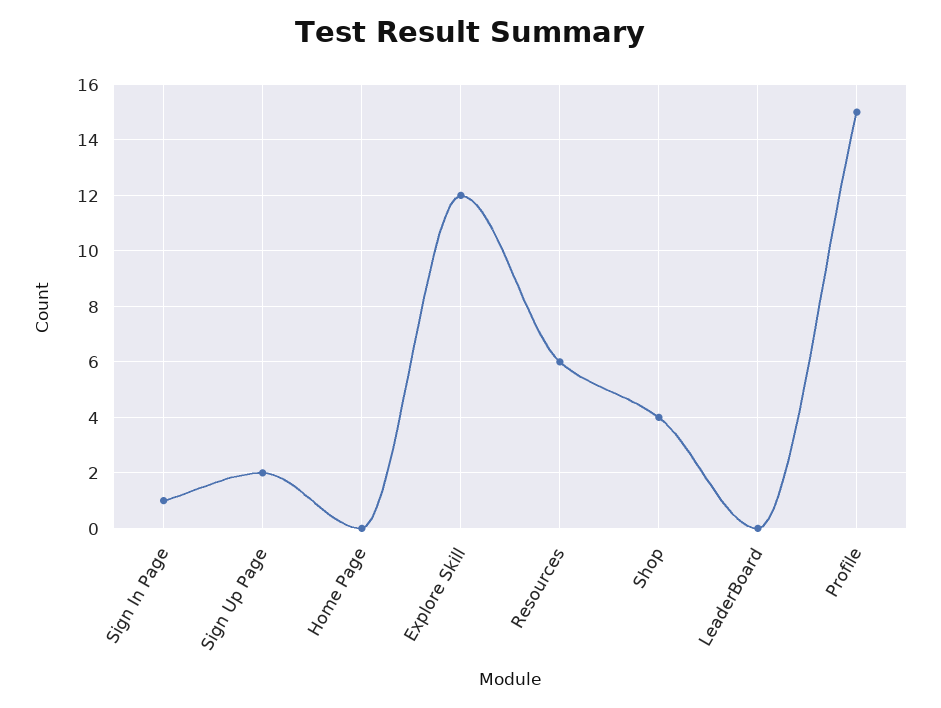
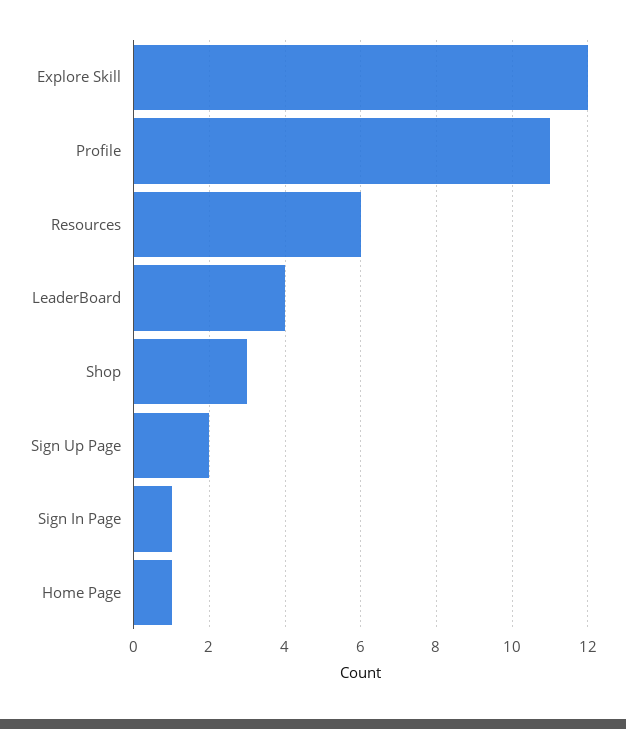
  {
    "Sign In Page": 1,
    "Sign Up Page": 2,
-   "Home Page": 0,
+   "Home Page": 1,
    "Explore Skill": 12,
    "Resources": 6,
-   "Shop": 4,
+   "Shop": 3,
-   "LeaderBoard": 0,
+   "LeaderBoard": 4,
-   "Profile": 15
+   "Profile": 11
  }

